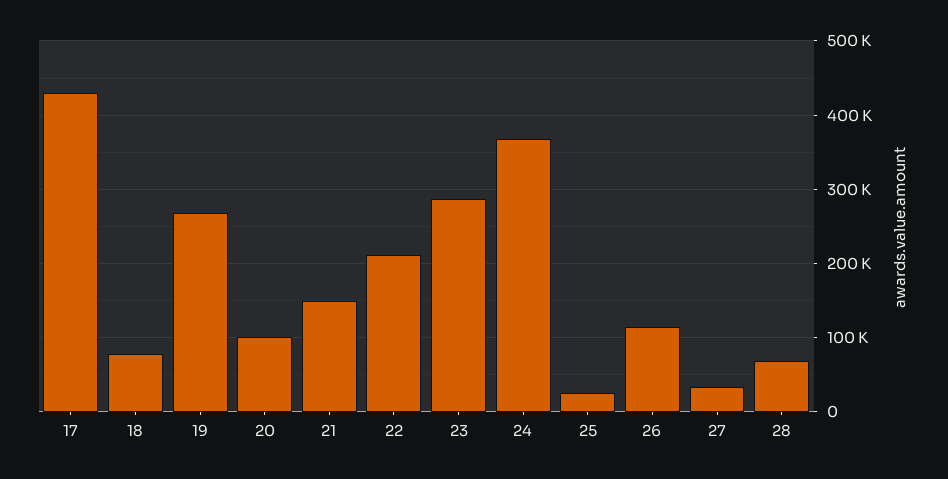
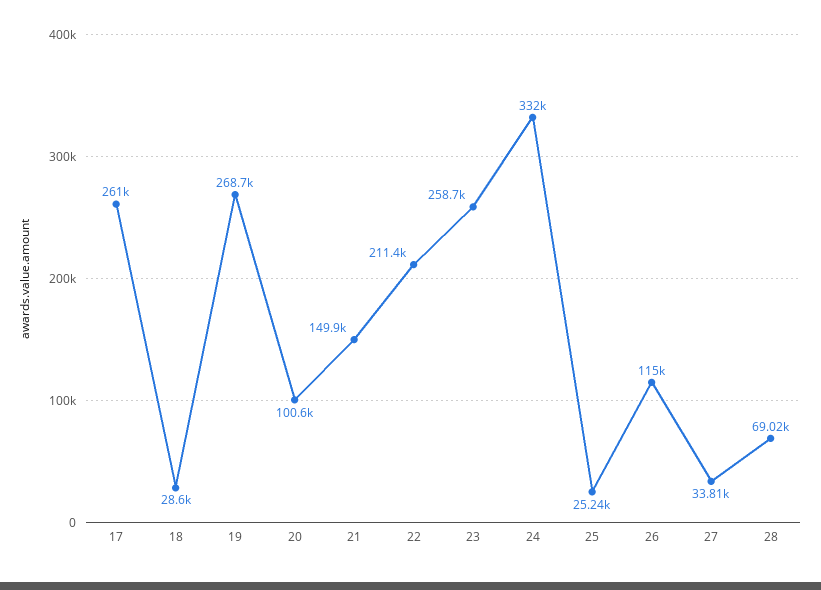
  {
-   "17": 430000,
+   "17": 261000,
-   "18": 80000,
+   "18": 28600,
    "19": 268700,
    "20": 100600,
    "21": 149900,
    "22": 211400,
-   "23": 290000,
+   "23": 258700,
-   "24": 370000,
+   "24": 332000,
    "25": 25240,
    "26": 115000,
    "27": 33810,
    "28": 69020
  }

